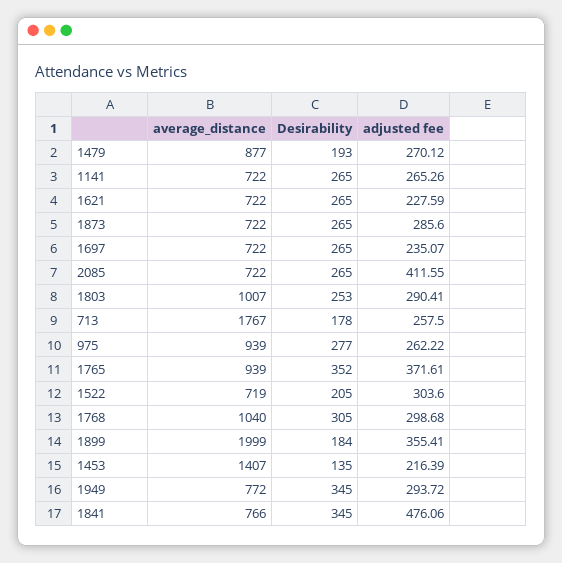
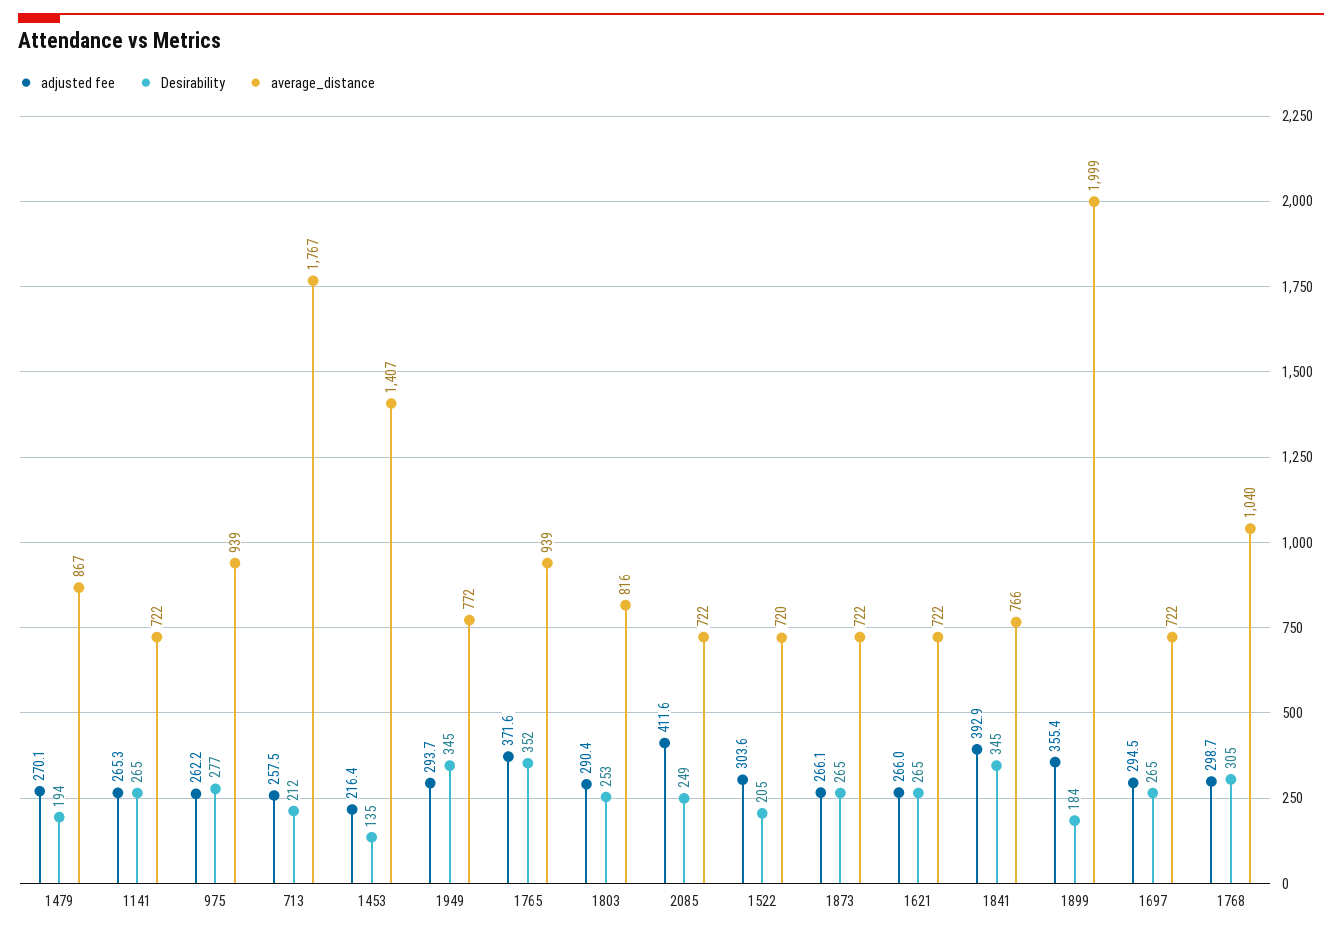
  {
    "average_distance": {
-     "1479": 877,
+     "1479": 867,
      "1141": 722,
      "1621": 722,
      "1873": 722,
      "1697": 722,
      "2085": 722,
-     "1803": 1007,
+     "1803": 816,
      "713": 1767,
      "975": 939,
      "1765": 939,
-     "1522": 719,
+     "1522": 720,
      "1768": 1040,
      "1899": 1999,
      "1453": 1407,
      "1949": 772,
      "1841": 766
    },
    "Desirability": {
-     "1479": 193,
+     "1479": 194,
      "1141": 265,
      "1621": 265,
      "1873": 265,
      "1697": 265,
-     "2085": 265,
+     "2085": 249,
      "1803": 253,
-     "713": 178,
+     "713": 212,
      "975": 277,
      "1765": 352,
      "1522": 205,
      "1768": 305,
      "1899": 184,
      "1453": 135,
      "1949": 345,
      "1841": 345
    },
    "adjusted fee": {
      "1479": 270.12,
      "1141": 265.26,
-     "1621": 227.59,
+     "1621": 266,
-     "1873": 285.6,
+     "1873": 266.1,
-     "1697": 235.07,
+     "1697": 294.5,
      "2085": 411.55,
      "1803": 290.41,
      "713": 257.5,
      "975": 262.22,
      "1765": 371.61,
      "1522": 303.6,
      "1768": 298.68,
      "1899": 355.41,
      "1453": 216.39,
      "1949": 293.72,
-     "1841": 476.06
+     "1841": 392.9
    }
  }

